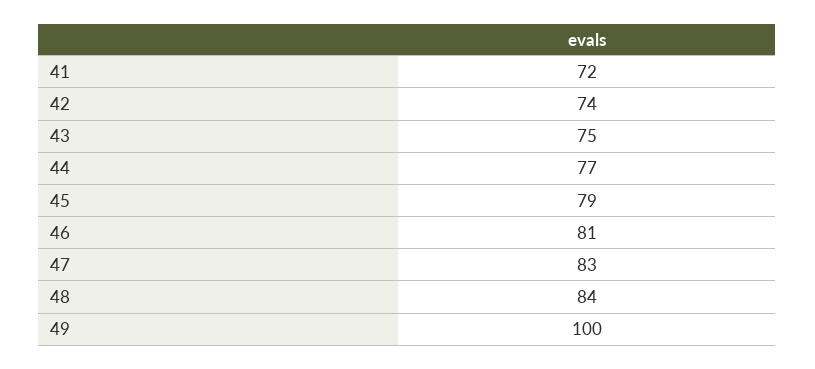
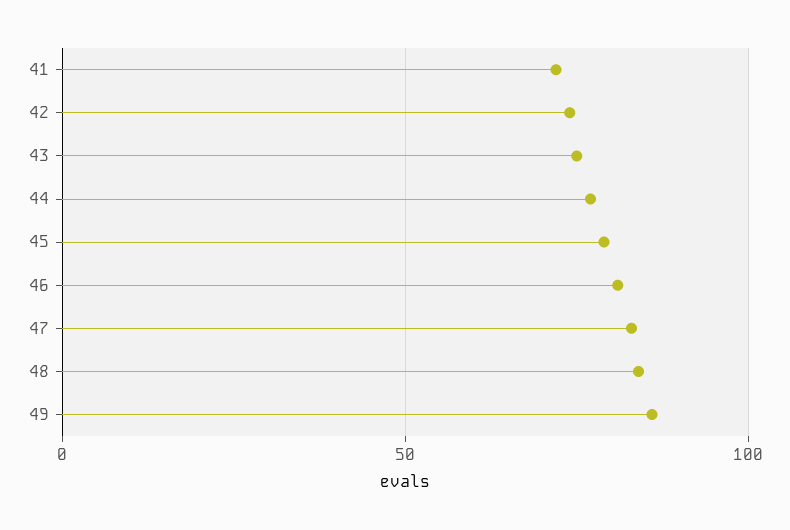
  {
    "41": 72,
    "42": 74,
    "43": 75,
    "44": 77,
    "45": 79,
    "46": 81,
    "47": 83,
    "48": 84,
-   "49": 100
+   "49": 85
  }

